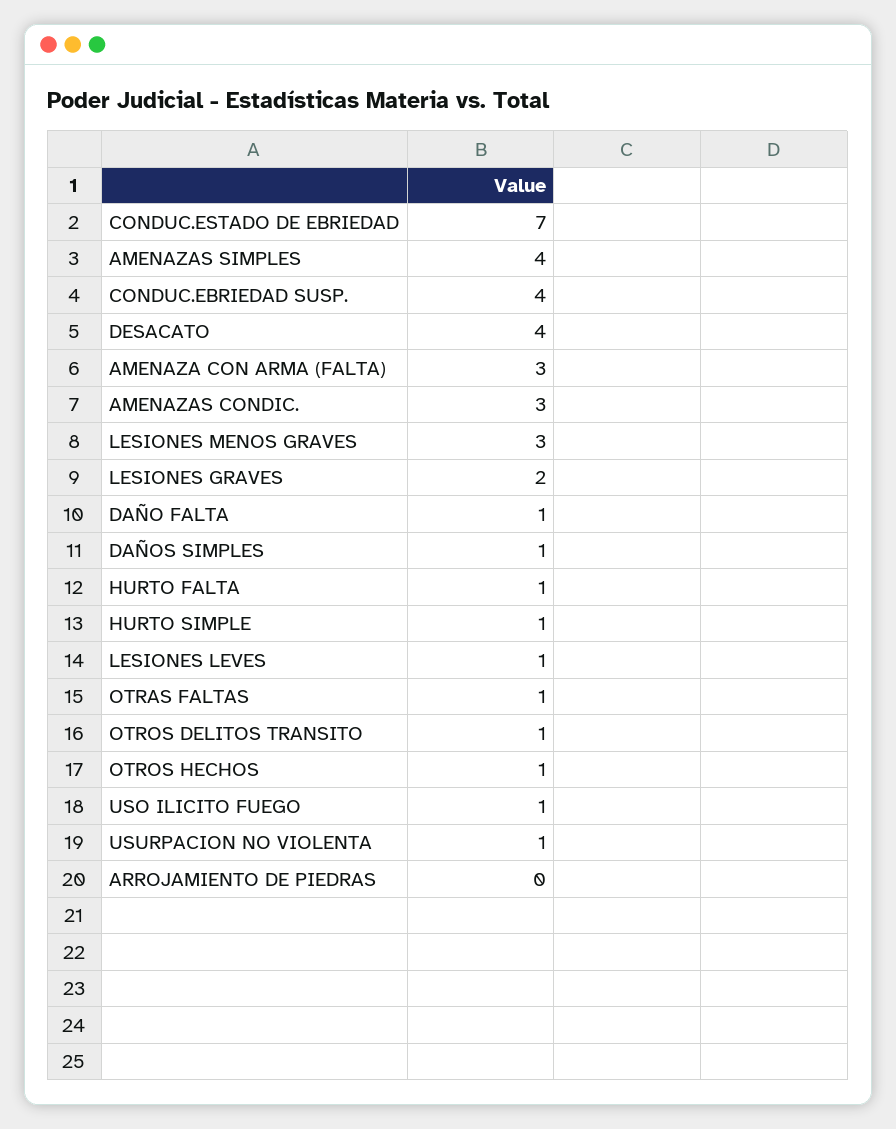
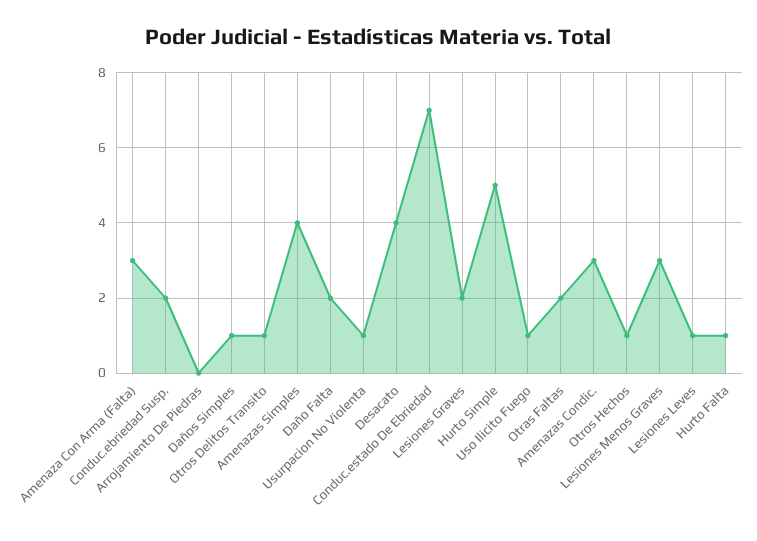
  {
    "CONDUC.ESTADO DE EBRIEDAD": 7,
    "AMENAZAS SIMPLES": 4,
-   "CONDUC.EBRIEDAD SUSP.": 4,
+   "CONDUC.EBRIEDAD SUSP.": 2,
    "DESACATO": 4,
    "AMENAZA CON ARMA (FALTA)": 3,
    "AMENAZAS CONDIC.": 3,
    "LESIONES MENOS GRAVES": 3,
    "LESIONES GRAVES": 2,
-   "DAÑO FALTA": 1,
+   "DAÑO FALTA": 2,
    "DAÑOS SIMPLES": 1,
    "HURTO FALTA": 1,
-   "HURTO SIMPLE": 1,
+   "HURTO SIMPLE": 5,
    "LESIONES LEVES": 1,
-   "OTRAS FALTAS": 1,
+   "OTRAS FALTAS": 2,
    "OTROS DELITOS TRANSITO": 1,
    "OTROS HECHOS": 1,
    "USO ILICITO FUEGO": 1,
    "USURPACION NO VIOLENTA": 1,
    "ARROJAMIENTO DE PIEDRAS": 0
  }

